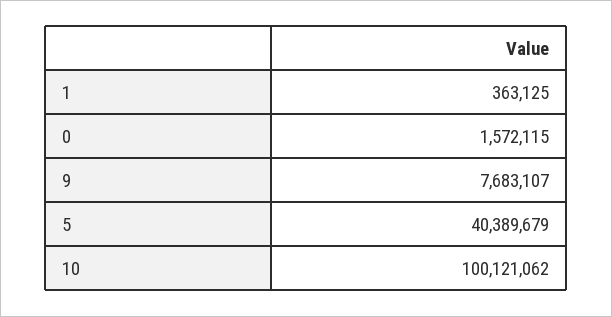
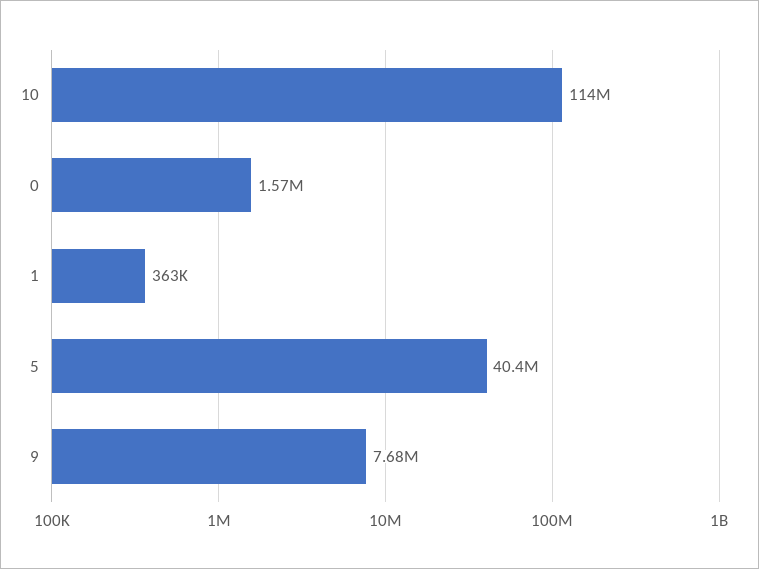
  {
    "1": 363125,
    "0": 1572115,
    "9": 7683107,
    "5": 40389679,
-   "10": 100121062
+   "10": 114000000
  }

